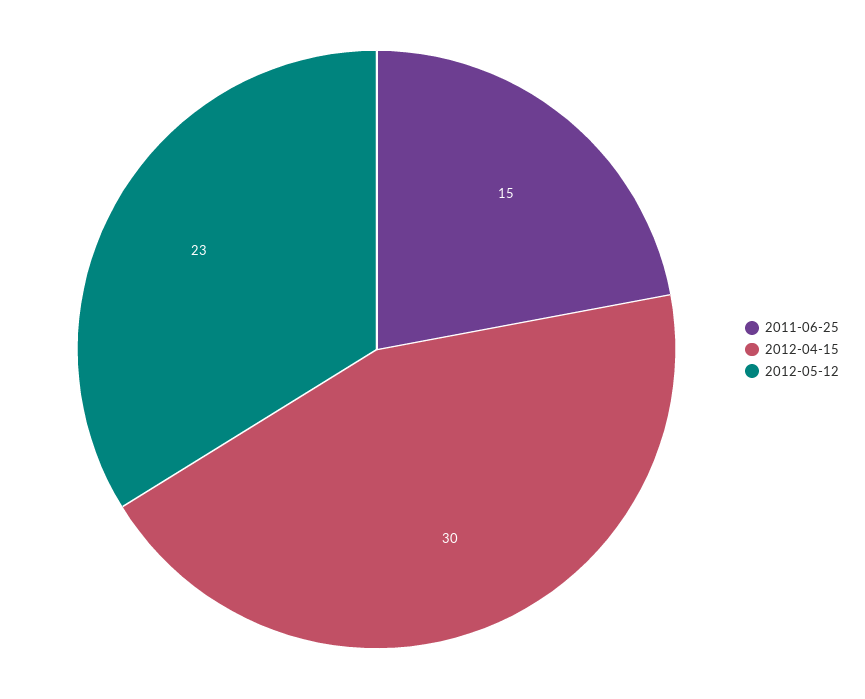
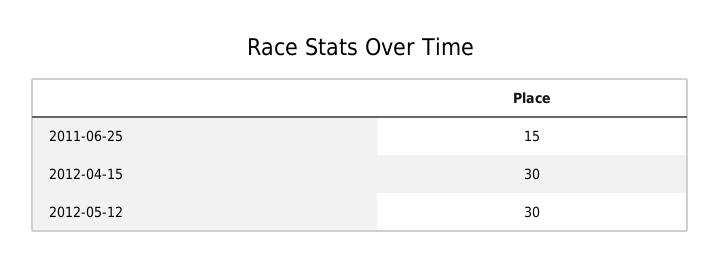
  {
    "2011-06-25": 15,
    "2012-04-15": 30,
-   "2012-05-12": 23
+   "2012-05-12": 30
  }

